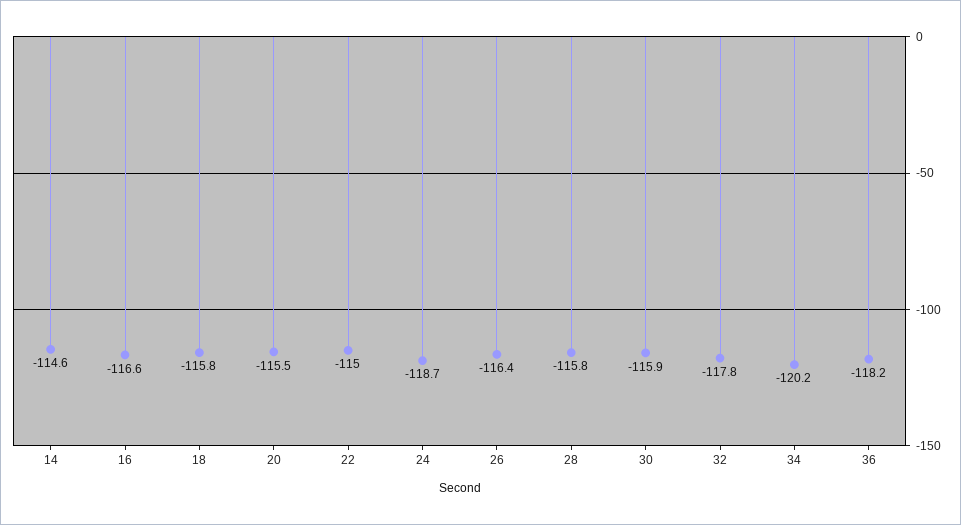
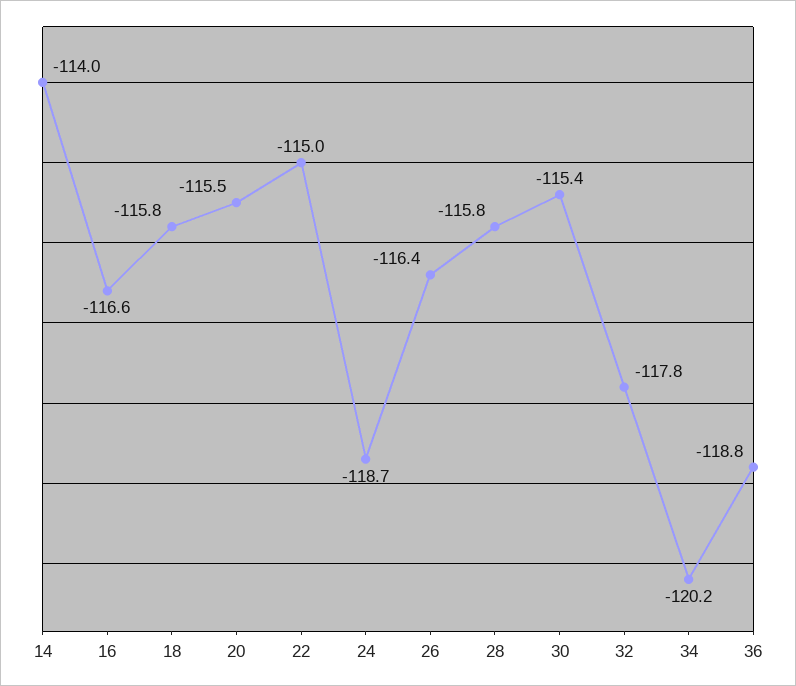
  {
-   "14": -114.6,
+   "14": -114,
    "16": -116.6,
    "18": -115.8,
    "20": -115.5,
    "22": -115,
    "24": -118.7,
    "26": -116.4,
    "28": -115.8,
-   "30": -115.9,
+   "30": -115.4,
    "32": -117.8,
    "34": -120.2,
-   "36": -118.2
+   "36": -118.8
  }

